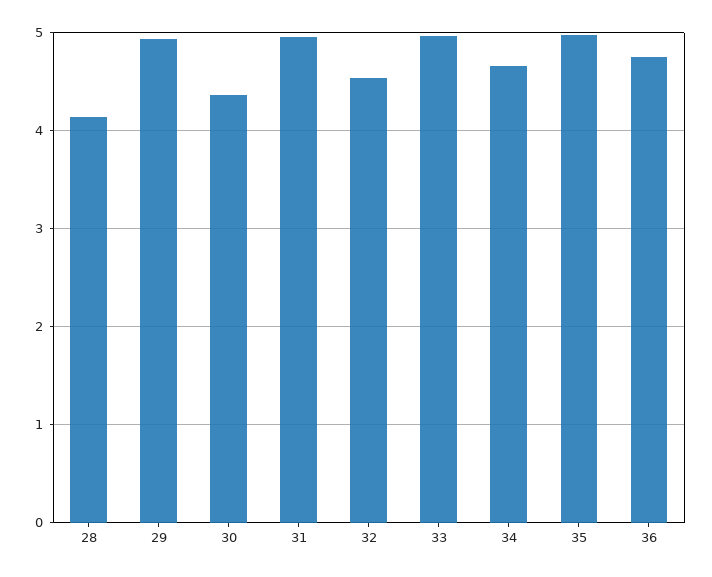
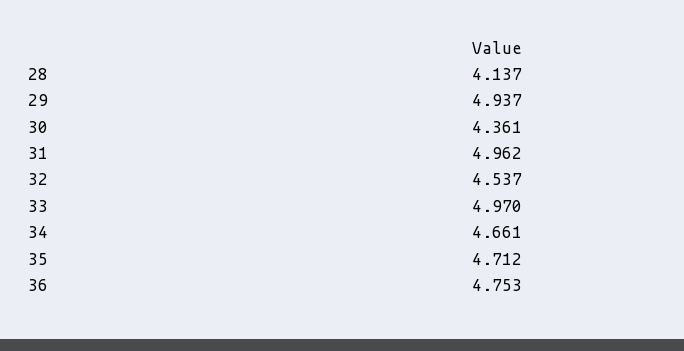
  {
    "28": 4.137,
    "29": 4.937,
    "30": 4.361,
    "31": 4.962,
    "32": 4.537,
    "33": 4.97,
    "34": 4.661,
-   "35": 5,
+   "35": 4.712,
    "36": 4.753
  }

